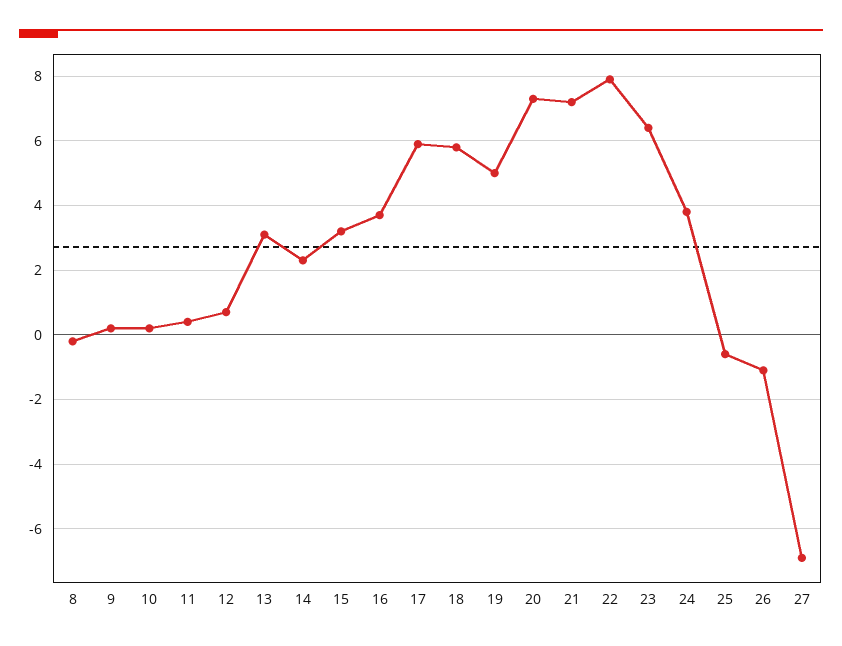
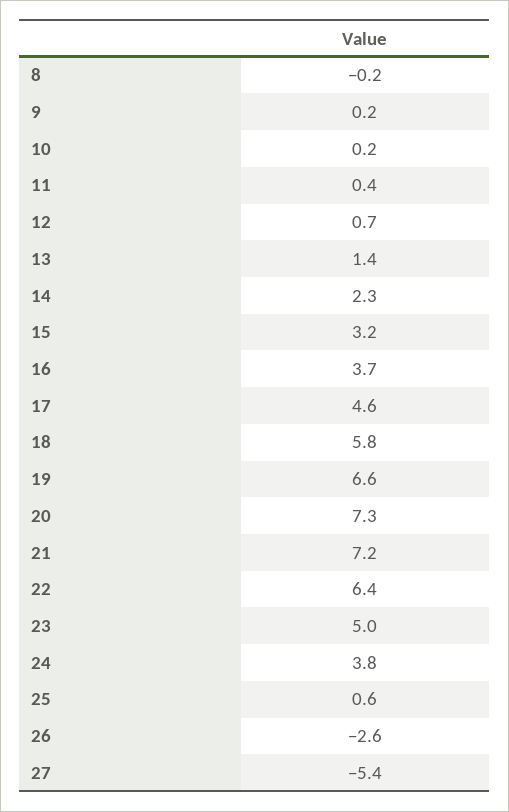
  {
    "8": -0.2,
    "9": 0.2,
    "10": 0.2,
    "11": 0.4,
    "12": 0.7,
-   "13": 3,
+   "13": 1.4,
    "14": 2.3,
    "15": 3.2,
    "16": 3.7,
-   "17": 6,
+   "17": 4.6,
    "18": 5.8,
-   "19": 5,
+   "19": 6.6,
    "20": 7.3,
    "21": 7.2,
-   "22": 8,
+   "22": 6.4,
-   "23": 6.5,
+   "23": 5,
    "24": 3.8,
-   "25": -0.5,
+   "25": 0.6,
-   "26": -1,
+   "26": -2.6,
-   "27": -7
+   "27": -5.4
  }

